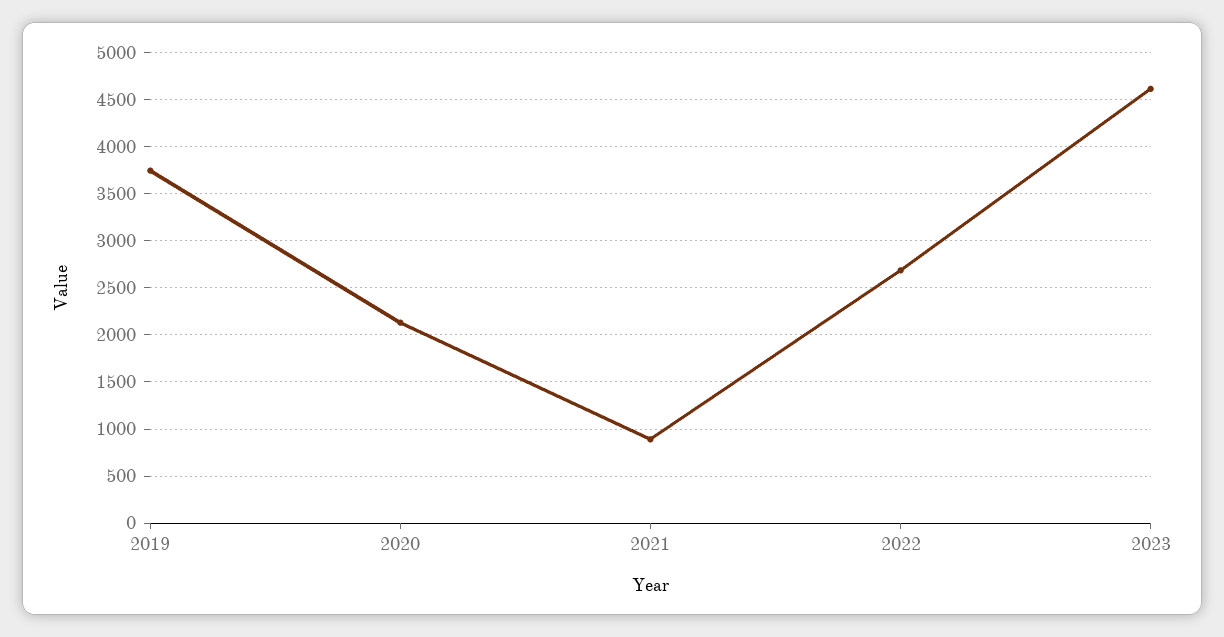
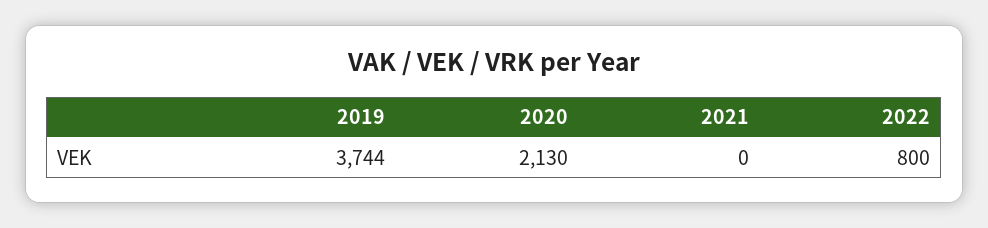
  {
    "2019": 3744,
    "2020": 2130,
-   "2021": 900,
+   "2021": 0,
-   "2022": 2700,
+   "2022": 800
-   "2023": 4600
  }

